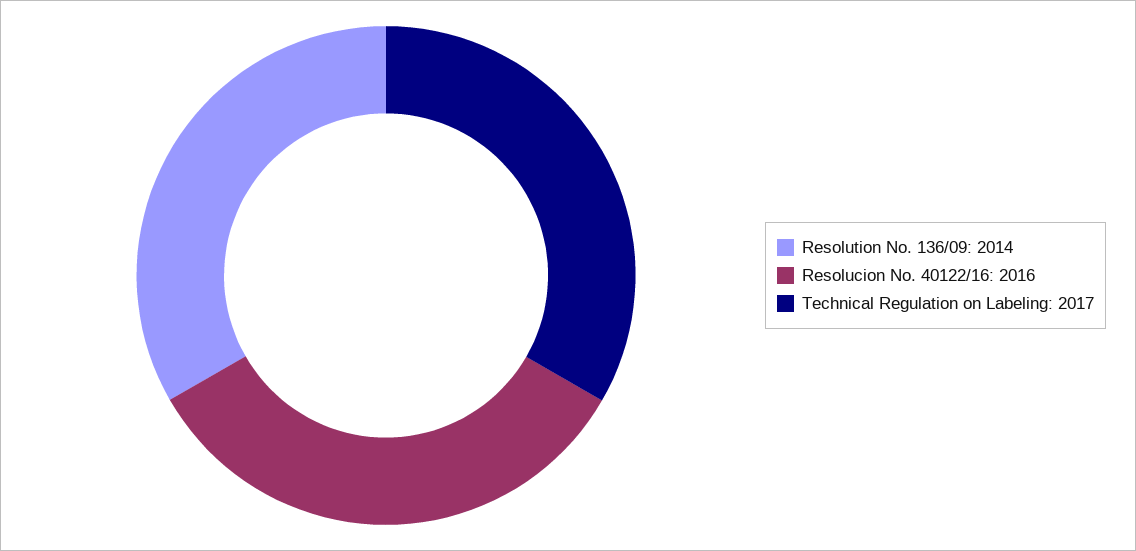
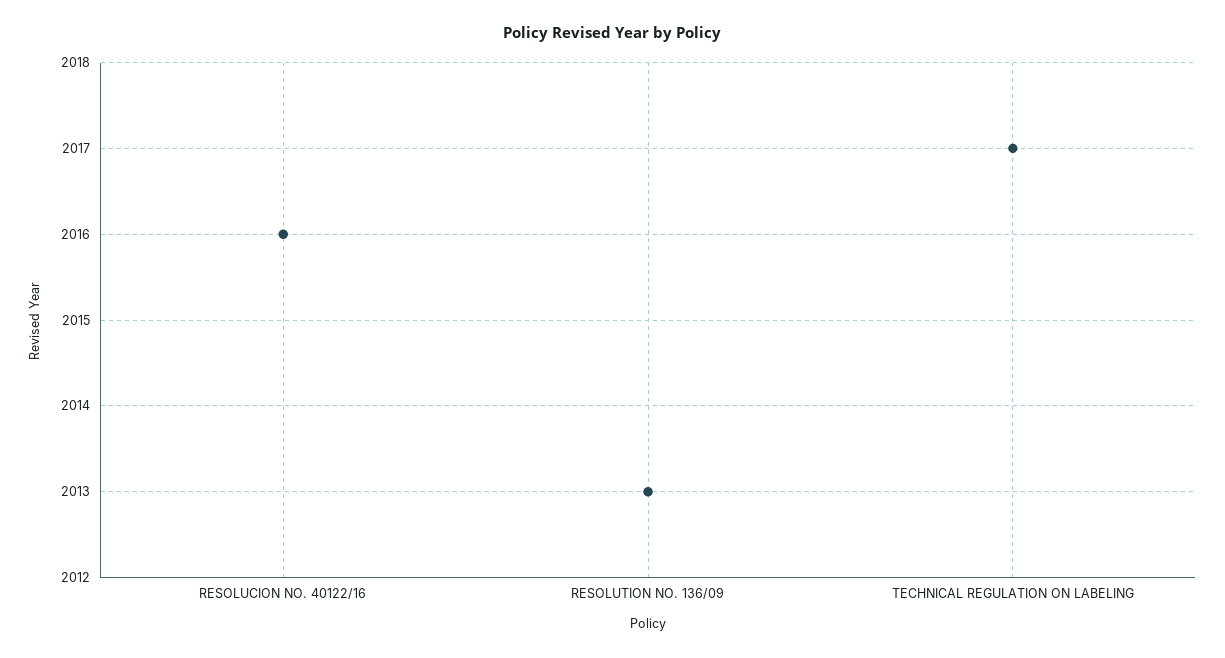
  {
-   "Resolution No. 136/09": 2014,
+   "Resolution No. 136/09": 2013,
    "Resolucion No. 40122/16": 2016,
    "Technical Regulation on Labeling": 2017
  }

